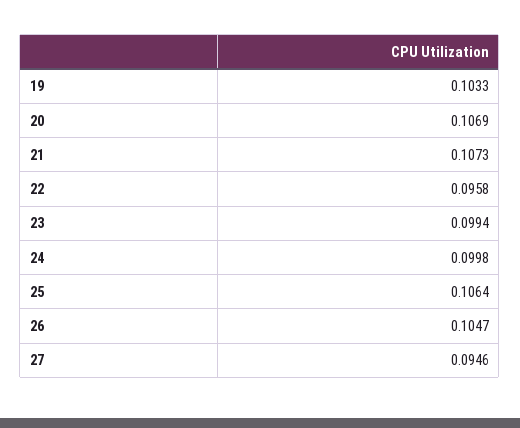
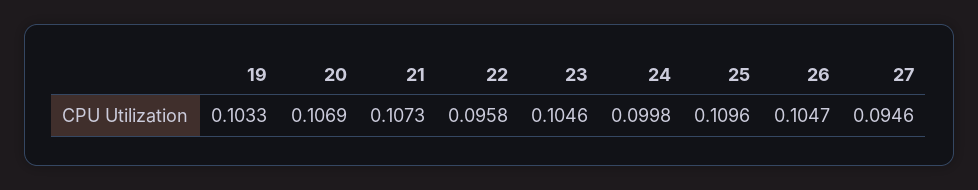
  {
    "19": 0.1033,
    "20": 0.1069,
    "21": 0.1073,
    "22": 0.0958,
-   "23": 0.0994,
+   "23": 0.1046,
    "24": 0.0998,
-   "25": 0.1064,
+   "25": 0.1096,
    "26": 0.1047,
    "27": 0.0946
  }

